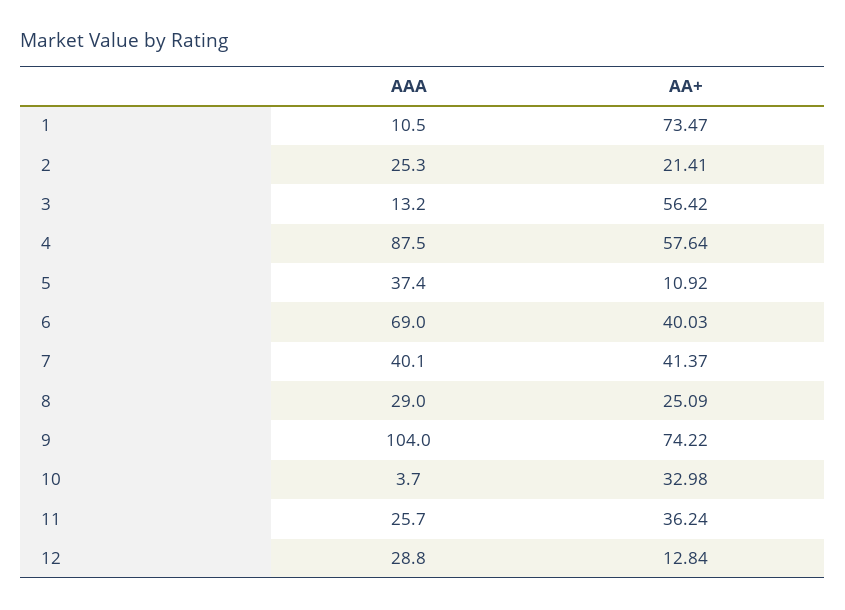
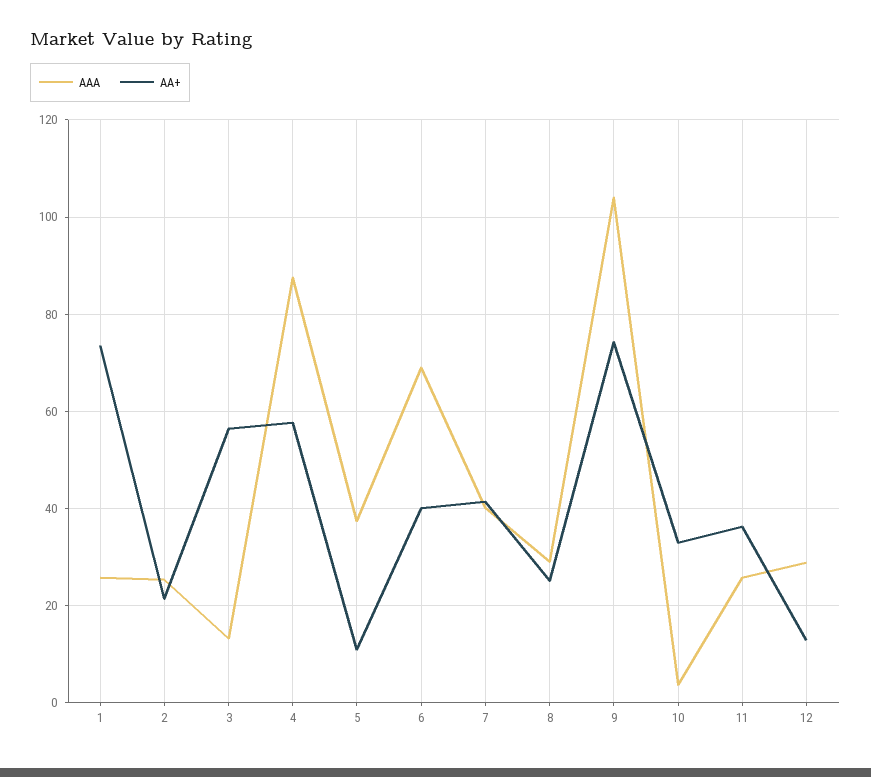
  {
    "AAA": {
-     "1": 10.5,
+     "1": 26,
      "2": 25.3,
      "3": 13.2,
      "4": 87.5,
      "5": 37.4,
      "6": 69,
      "7": 40.1,
      "8": 29,
      "9": 104,
      "10": 3.7,
      "11": 25.7,
      "12": 28.8
    },
    "AA+": {
      "1": 73.47,
      "2": 21.41,
      "3": 56.42,
      "4": 57.64,
      "5": 10.92,
      "6": 40.03,
      "7": 41.37,
      "8": 25.09,
      "9": 74.22,
      "10": 32.98,
      "11": 36.24,
      "12": 12.84
    }
  }

